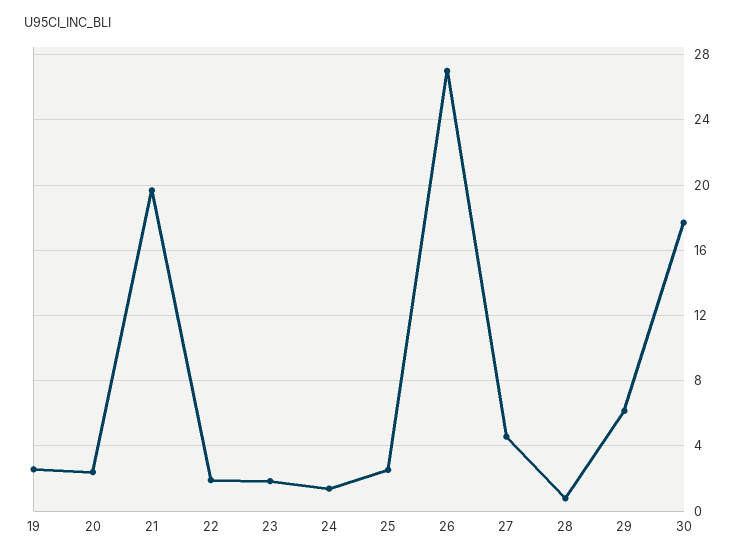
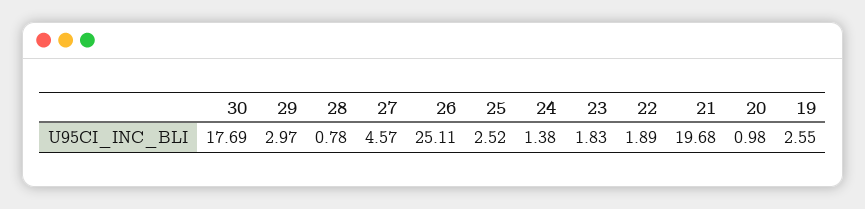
  {
    "19": 2.55,
-   "20": 2.5,
+   "20": 0.98,
    "21": 19.68,
    "22": 1.89,
    "23": 1.83,
    "24": 1.38,
    "25": 2.52,
-   "26": 27,
+   "26": 25.11,
    "27": 4.57,
    "28": 0.78,
-   "29": 6,
+   "29": 2.97,
    "30": 17.69
  }

